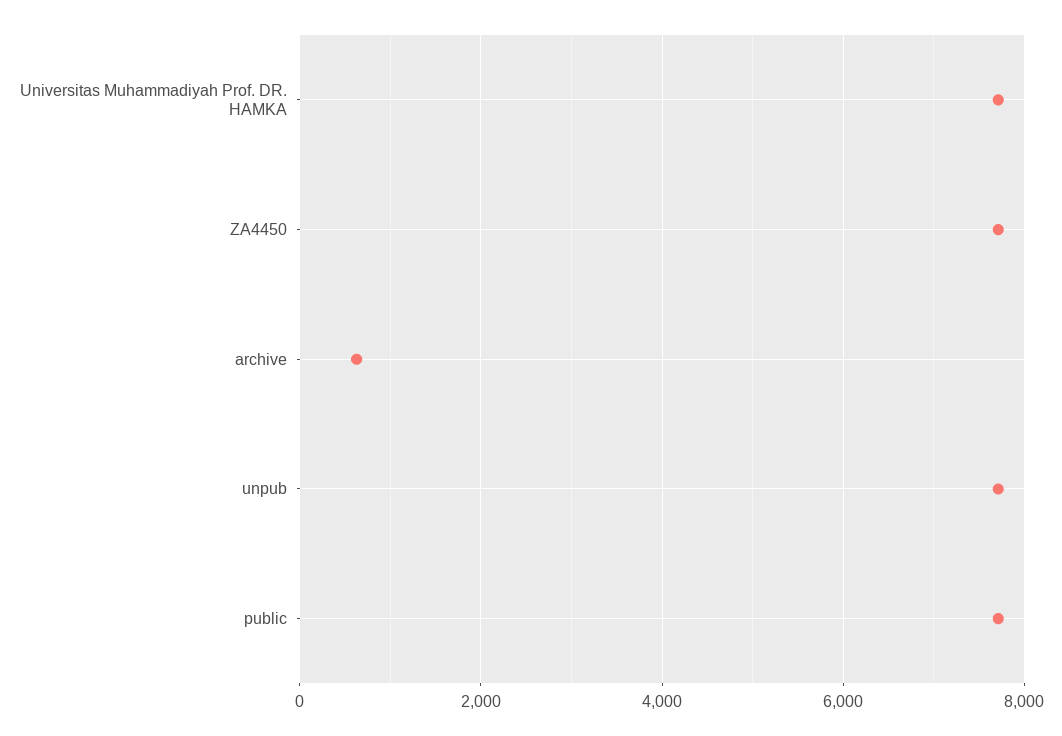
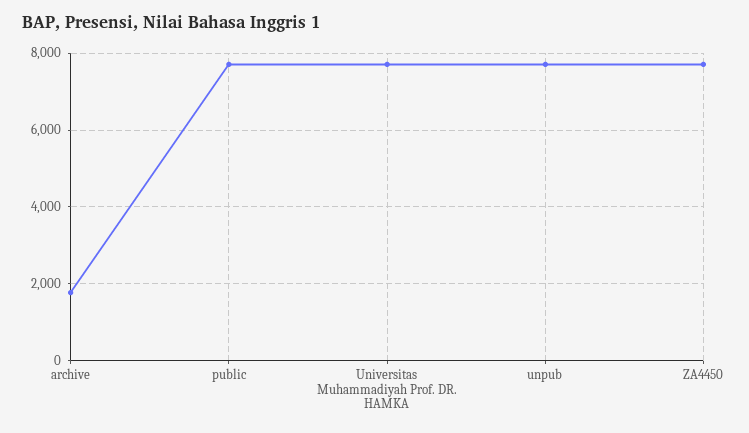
  {
    "Universitas Muhammadiyah Prof. DR. HAMKA": 7800,
    "ZA4450": 7800,
-   "archive": 600,
+   "archive": 1800,
    "unpub": 7800,
    "public": 7800
  }

